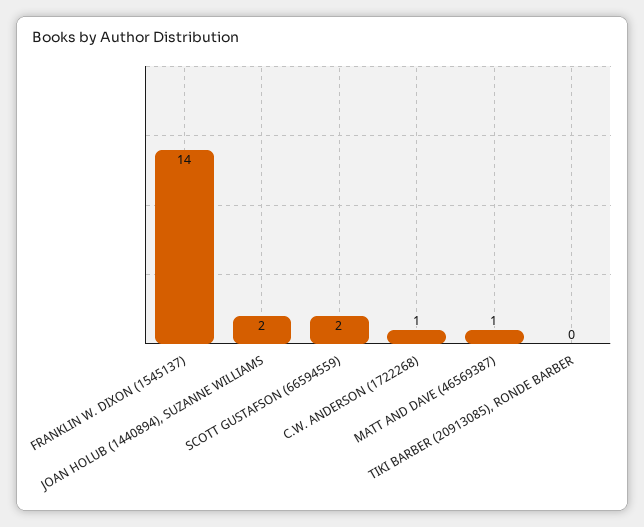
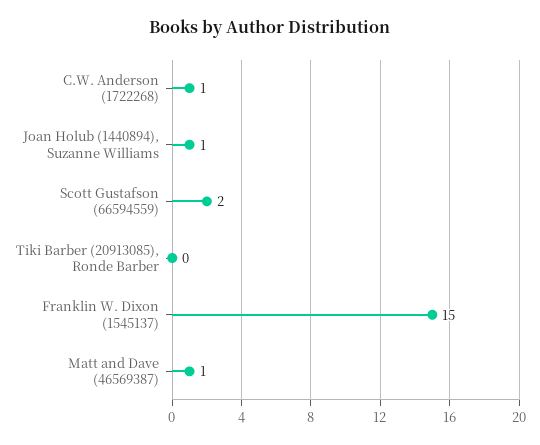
  {
-   "FRANKLIN W. DIXON (1545137)": 14,
+   "FRANKLIN W. DIXON (1545137)": 15,
-   "JOAN HOLUB (1440894), SUZANNE WILLIAMS": 2,
+   "JOAN HOLUB (1440894), SUZANNE WILLIAMS": 1,
    "SCOTT GUSTAFSON (66594559)": 2,
    "C.W. ANDERSON (1722268)": 1,
    "MATT AND DAVE (46569387)": 1,
    "TIKI BARBER (20913085), RONDE BARBER": 0
  }

